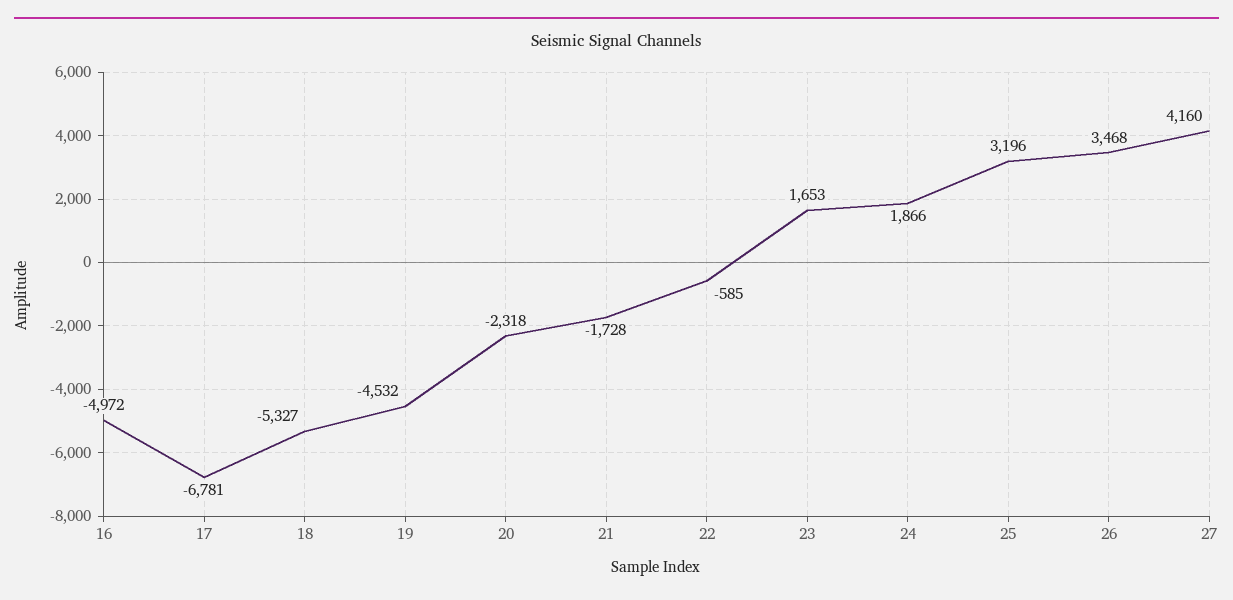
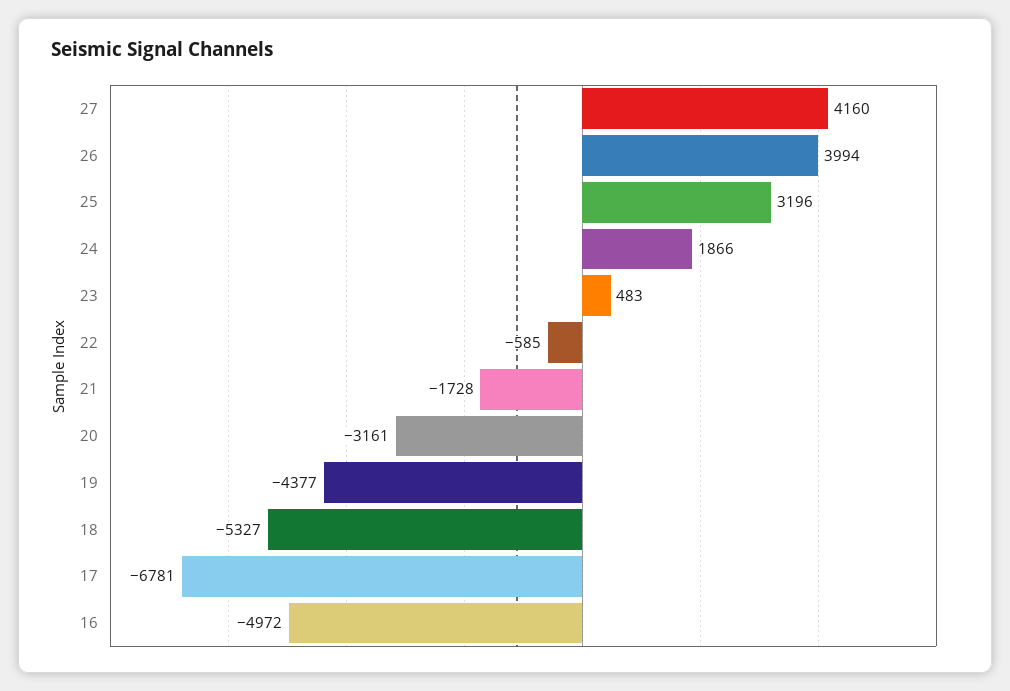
  {
    "16": -4972,
    "17": -6781,
    "18": -5327,
-   "19": -4532,
+   "19": -4377,
-   "20": -2318,
+   "20": -3161,
    "21": -1728,
    "22": -585,
-   "23": 1653,
+   "23": 483,
    "24": 1866,
    "25": 3196,
-   "26": 3468,
+   "26": 3994,
    "27": 4160
  }

